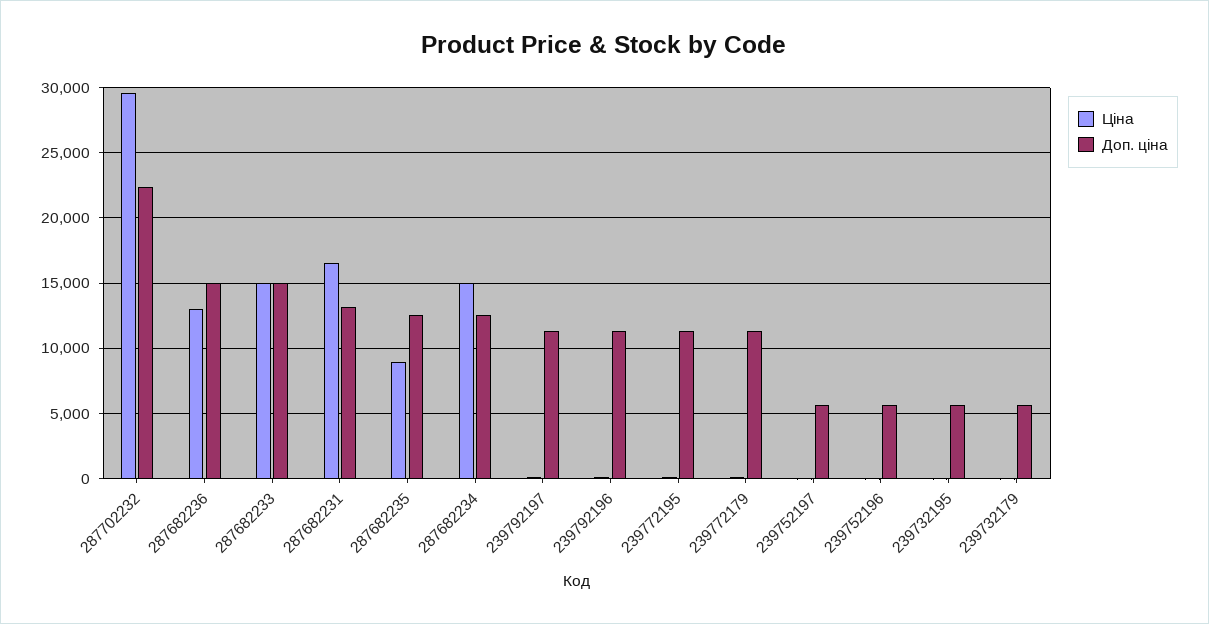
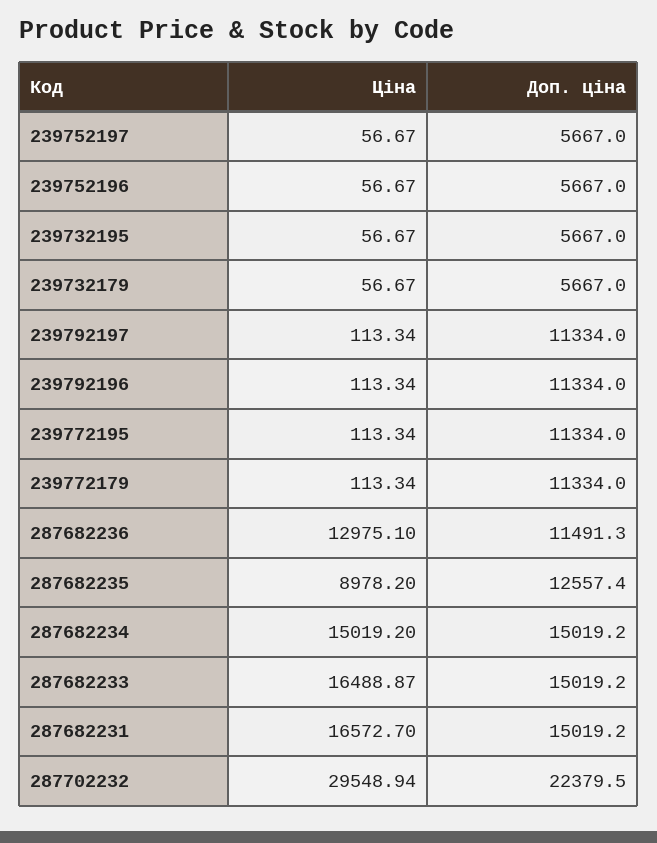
  {
    "Ціна": {
      "287702232": 29548.94,
      "287682236": 12975.1,
-     "287682233": 15000,
+     "287682233": 16488.87,
      "287682231": 16572.7,
      "287682235": 8978.2,
      "287682234": 15019.2,
      "239792197": 113.34,
      "239792196": 113.34,
      "239772195": 113.34,
      "239772179": 113.34,
      "239752197": 56.67,
      "239752196": 56.67,
      "239732195": 56.67,
      "239732179": 56.67
    },
    "Доп. ціна": {
      "287702232": 22379.5,
-     "287682236": 15000,
+     "287682236": 11491.3,
      "287682233": 15019.2,
-     "287682231": 13000,
+     "287682231": 15019.2,
      "287682235": 12557.4,
-     "287682234": 12500,
+     "287682234": 15019.2,
      "239792197": 11334,
      "239792196": 11334,
      "239772195": 11334,
      "239772179": 11334,
      "239752197": 5667,
      "239752196": 5667,
      "239732195": 5667,
      "239732179": 5667
    }
  }

